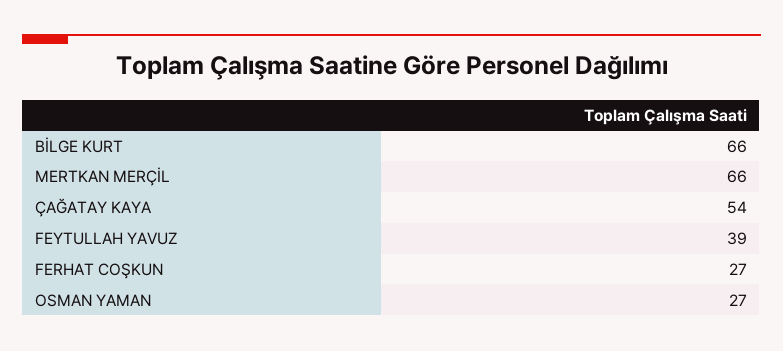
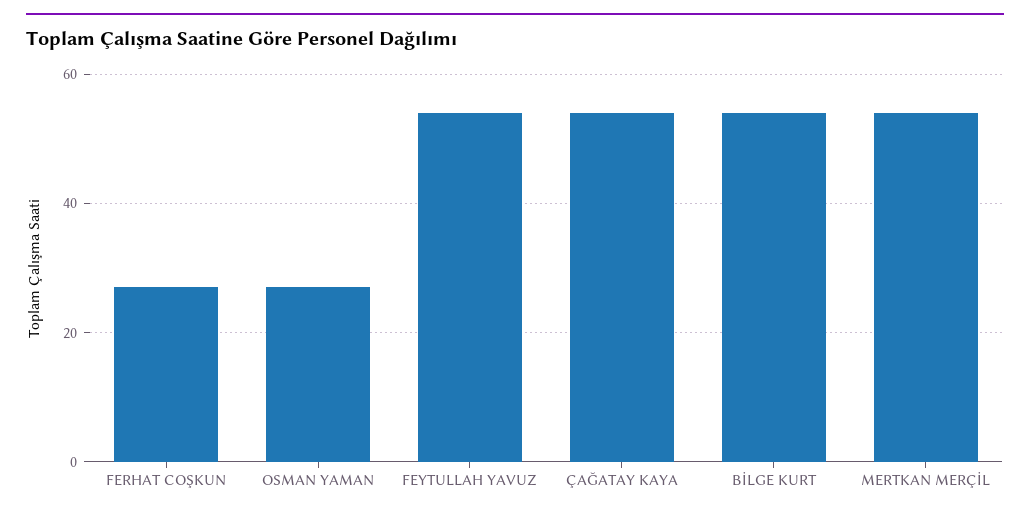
  {
-   "BİLGE KURT": 66,
+   "BİLGE KURT": 55,
-   "MERTKAN MERÇİL": 66,
+   "MERTKAN MERÇİL": 55,
    "ÇAĞATAY KAYA": 54,
-   "FEYTULLAH YAVUZ": 39,
+   "FEYTULLAH YAVUZ": 55,
    "FERHAT COŞKUN": 27,
    "OSMAN YAMAN": 27
  }

